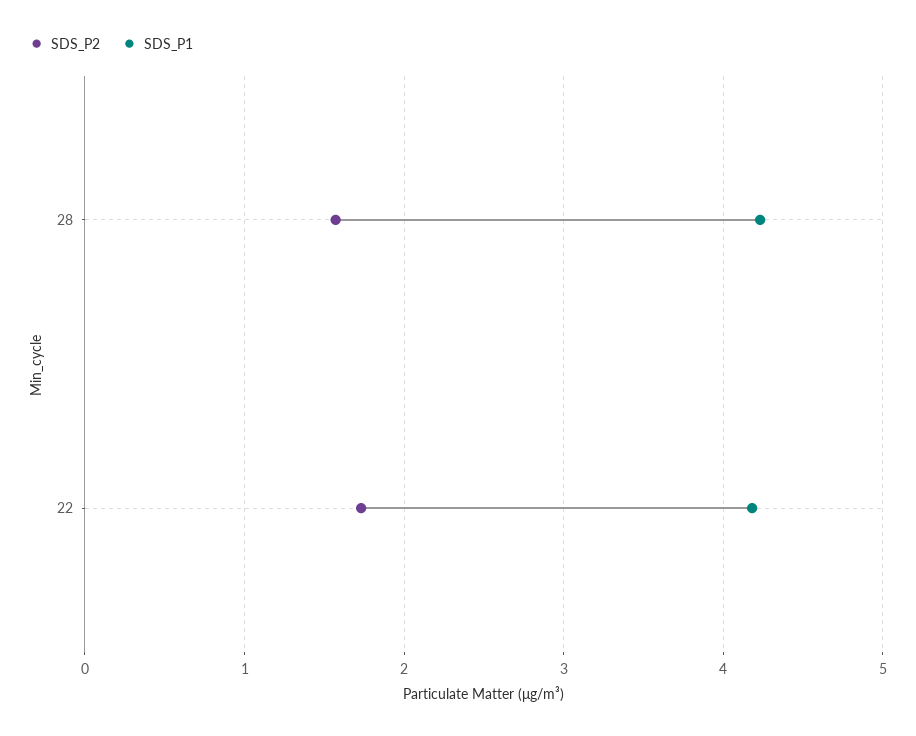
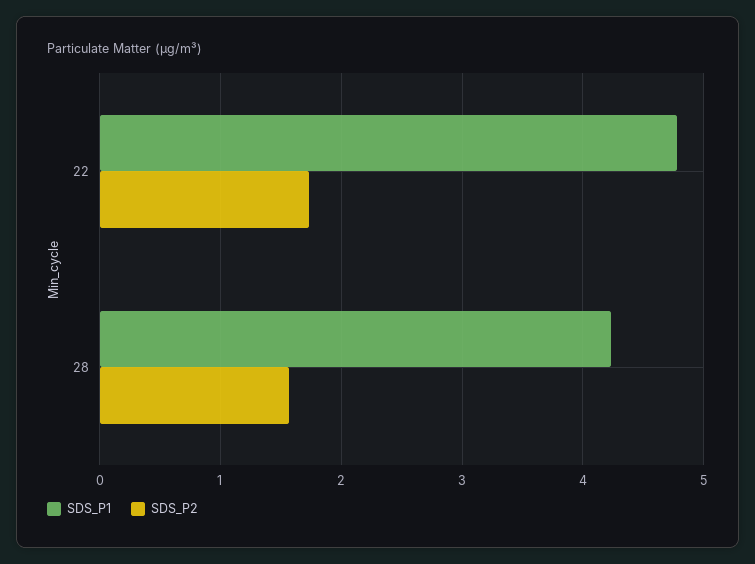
  {
    "SDS_P2": {
      "28": 1.6,
      "22": 1.7
    },
    "SDS_P1": {
      "28": 4.2,
-     "22": 4.2
+     "22": 4.8
    }
  }

